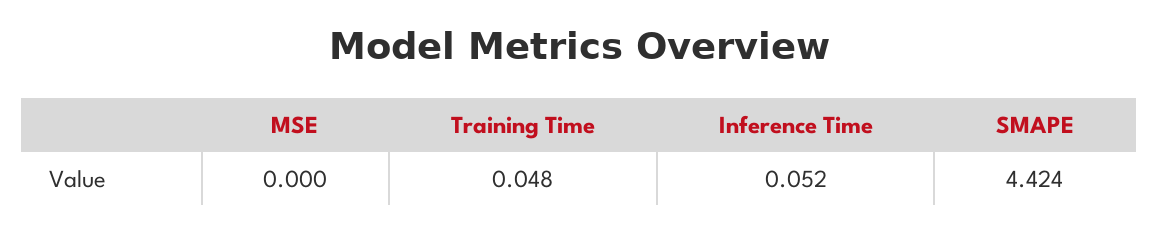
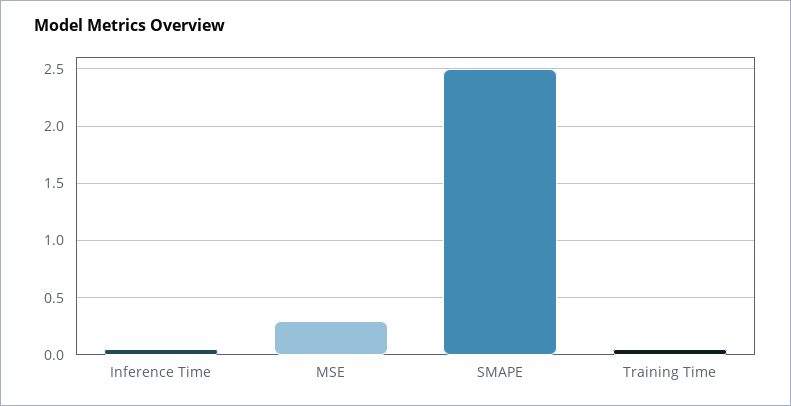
  {
-   "MSE": 0,
+   "MSE": 0.3,
    "Training Time": 0.048,
    "Inference Time": 0.052,
-   "SMAPE": 4.424
+   "SMAPE": 2.5
  }

